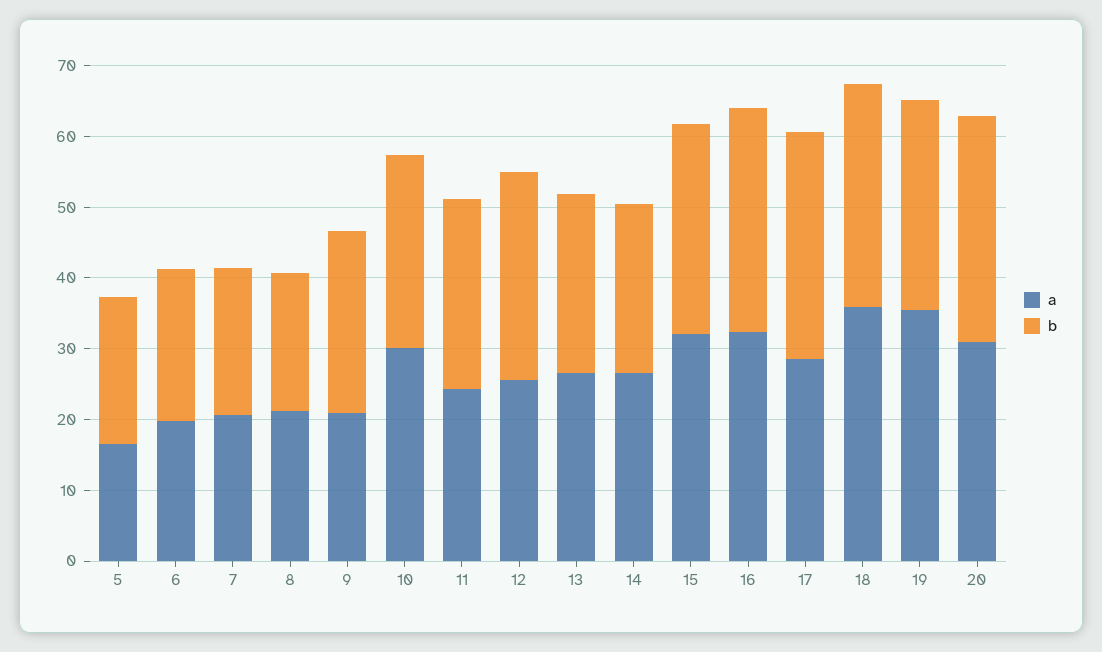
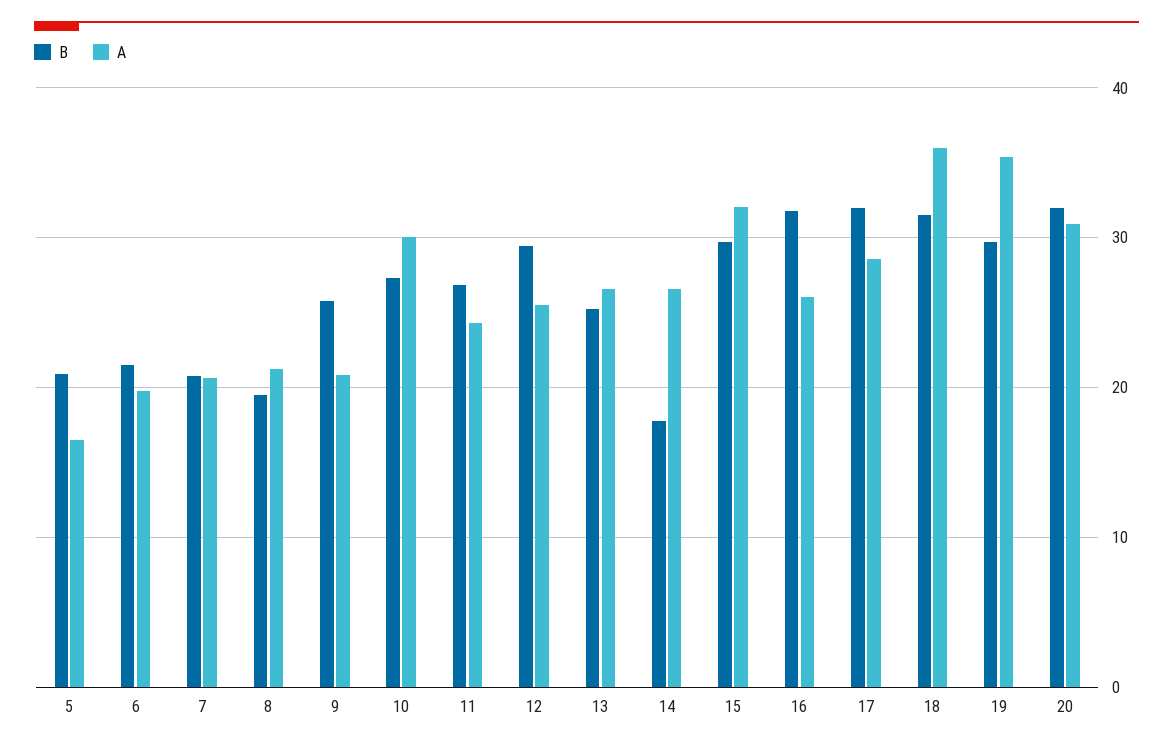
  {
    "a": {
      "5": 16,
      "6": 20,
      "7": 21,
      "8": 21,
      "9": 21,
      "10": 30,
      "11": 24,
      "12": 26,
      "13": 27,
      "14": 27,
      "15": 32,
-     "16": 32,
+     "16": 26,
      "17": 29,
      "18": 36,
      "19": 35,
      "20": 31
    },
    "b": {
      "5": 21,
      "6": 22,
      "7": 21,
      "8": 20,
      "9": 26,
      "10": 27,
      "11": 27,
      "12": 29,
      "13": 25,
-     "14": 24,
+     "14": 18,
      "15": 30,
      "16": 32,
      "17": 32,
      "18": 32,
      "19": 30,
      "20": 32
    }
  }

